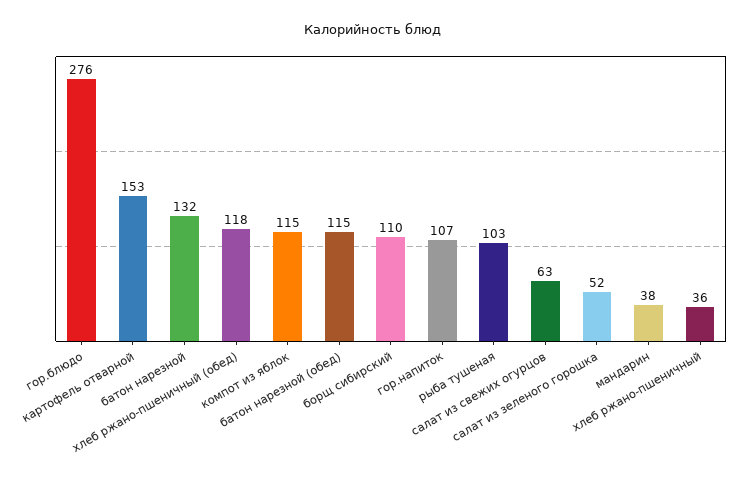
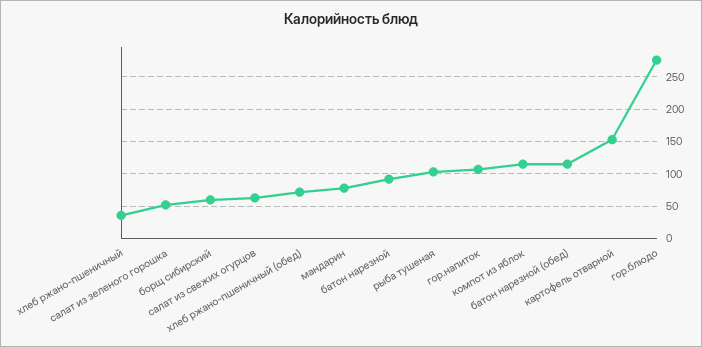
  {
    "гор.блюдо": 276,
    "картофель отварной": 153,
-   "батон нарезной": 132,
+   "батон нарезной": 90,
-   "хлеб ржано-пшеничный (обед)": 118,
+   "хлеб ржано-пшеничный (обед)": 70,
    "компот из яблок": 115,
    "батон нарезной (обед)": 115,
-   "борщ сибирский": 110,
+   "борщ сибирский": 60,
    "гор.напиток": 107,
    "рыба тушеная": 103,
    "салат из свежих огурцов": 63,
    "салат из зеленого горошка": 52,
-   "мандарин": 38,
+   "мандарин": 80,
    "хлеб ржано-пшеничный": 36
  }

